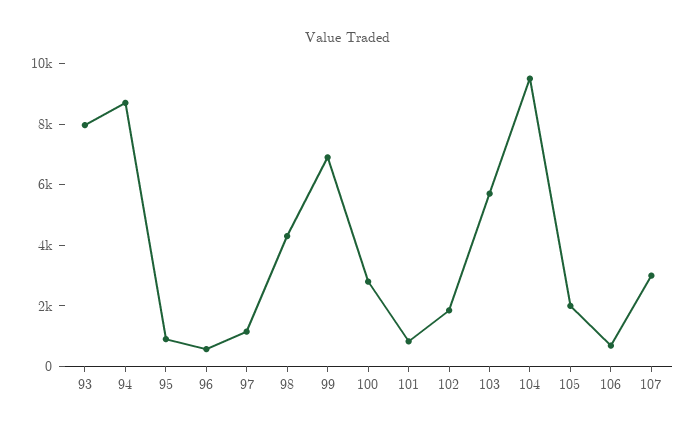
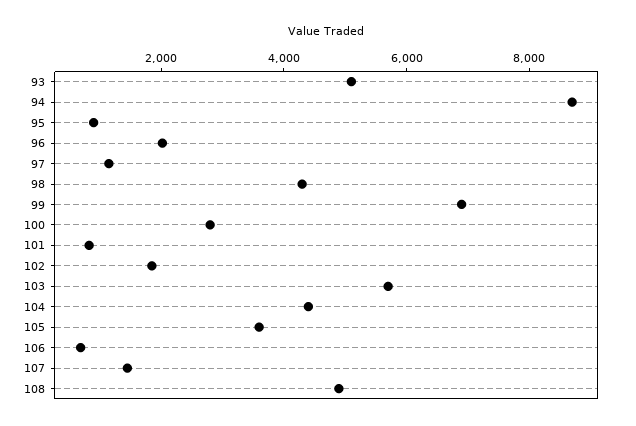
  {
-   "93": 8000,
+   "93": 5000,
    "94": 8500,
    "95": 1000,
-   "96": 500,
+   "96": 2000,
    "97": 1000,
    "98": 4500,
    "99": 7000,
    "100": 3000,
    "101": 1000,
    "102": 2000,
    "103": 5500,
-   "104": 9500,
+   "104": 4500,
-   "105": 2000,
+   "105": 3500,
    "106": 500,
-   "107": 3000
+   "107": 1500,
+   "108": 5000
  }

